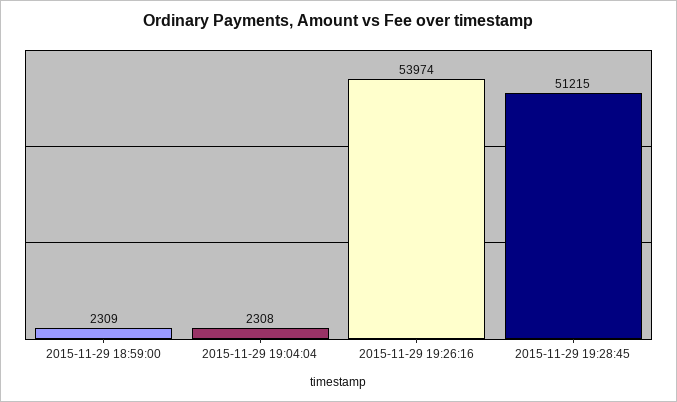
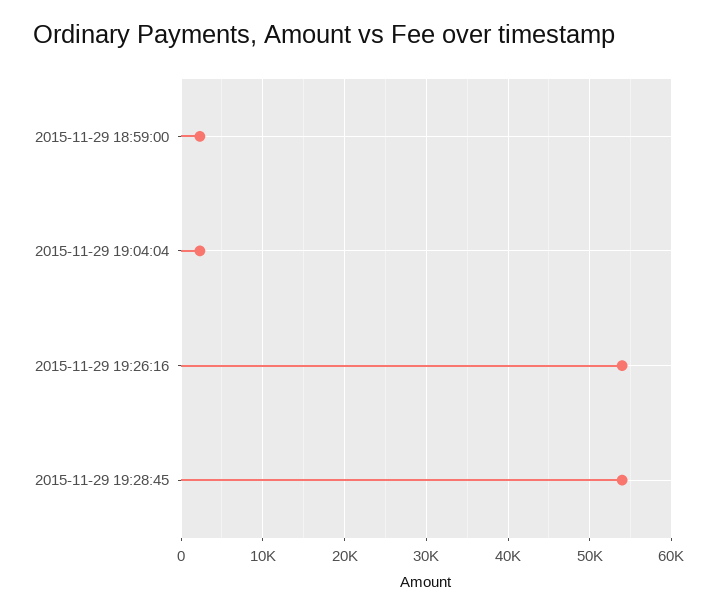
  {
    "2015-11-29 18:59:00": 2309,
    "2015-11-29 19:04:04": 2308,
    "2015-11-29 19:26:16": 53974,
-   "2015-11-29 19:28:45": 51215
+   "2015-11-29 19:28:45": 54000
  }

